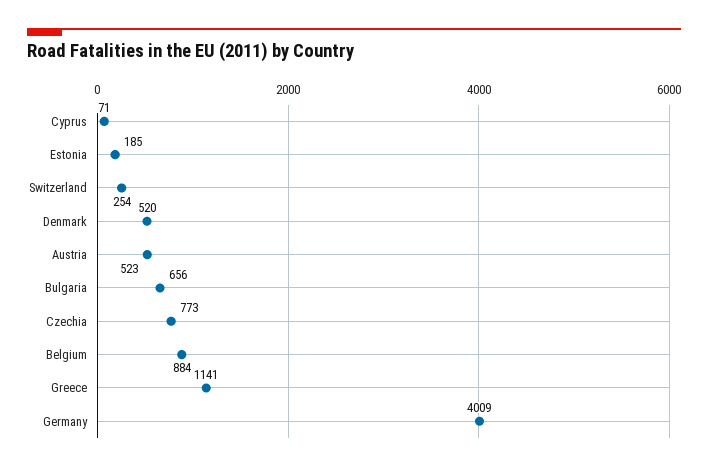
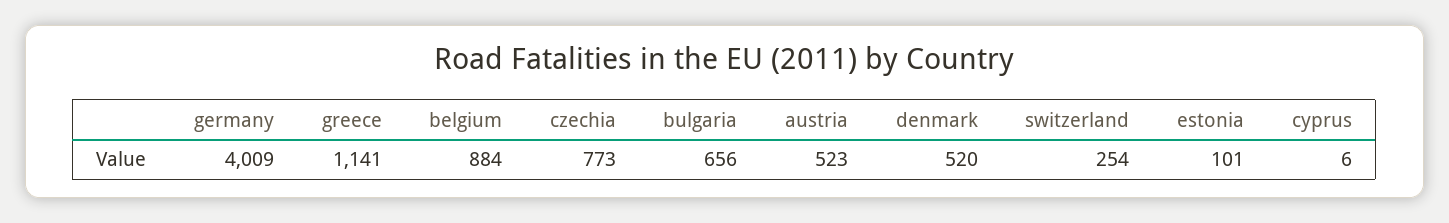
  {
-   "Cyprus": 71,
+   "Cyprus": 6,
-   "Estonia": 185,
+   "Estonia": 101,
    "Switzerland": 254,
    "Denmark": 520,
    "Austria": 523,
    "Bulgaria": 656,
    "Czechia": 773,
    "Belgium": 884,
    "Greece": 1141,
    "Germany": 4009
  }

